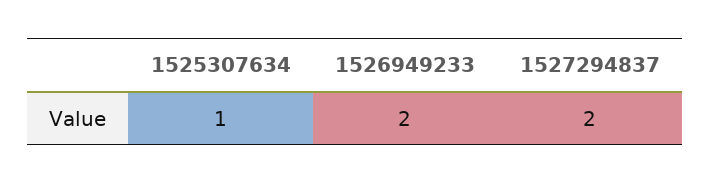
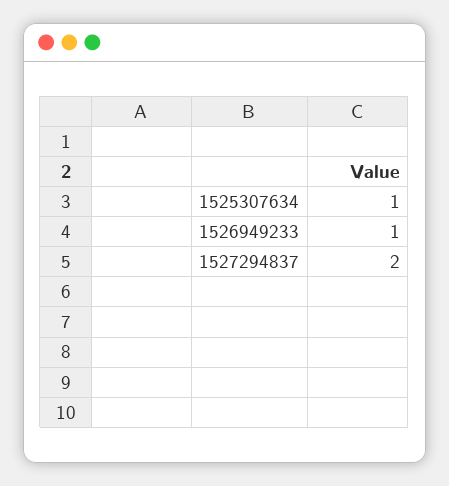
  {
    "1525307634": 1,
-   "1526949233": 2,
+   "1526949233": 1,
    "1527294837": 2
  }

